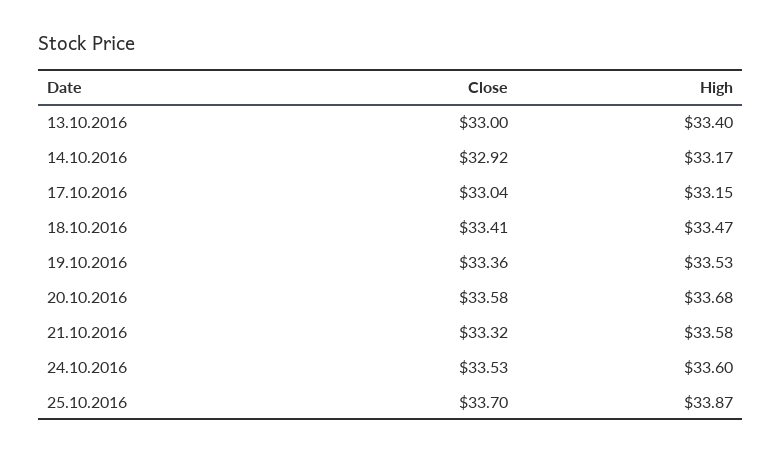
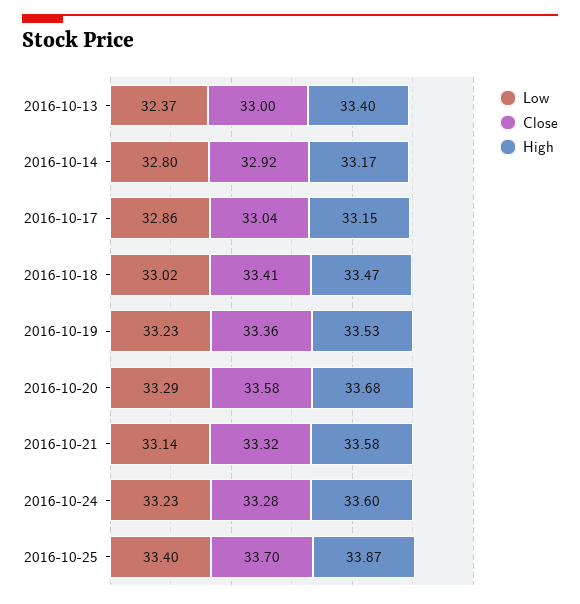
  {
    "Close": {
      "13.10.2016": 33,
      "14.10.2016": 32.92,
      "17.10.2016": 33.04,
      "18.10.2016": 33.41,
      "19.10.2016": 33.36,
      "20.10.2016": 33.58,
      "21.10.2016": 33.32,
-     "24.10.2016": 33.53,
+     "24.10.2016": 33.28,
      "25.10.2016": 33.7
    },
    "High": {
      "13.10.2016": 33.4,
      "14.10.2016": 33.17,
      "17.10.2016": 33.15,
      "18.10.2016": 33.47,
      "19.10.2016": 33.53,
      "20.10.2016": 33.68,
      "21.10.2016": 33.58,
      "24.10.2016": 33.6,
      "25.10.2016": 33.87
-   }
+   },
+   "Low": {
+     "13.10.2016": 32.37,
+     "14.10.2016": 32.8,
+     "17.10.2016": 32.86,
+     "18.10.2016": 33.02,
+     "19.10.2016": 33.23,
+     "20.10.2016": 33.29,
+     "21.10.2016": 33.14,
+     "24.10.2016": 33.23,
+     "25.10.2016": 33.4
+   }
  }

